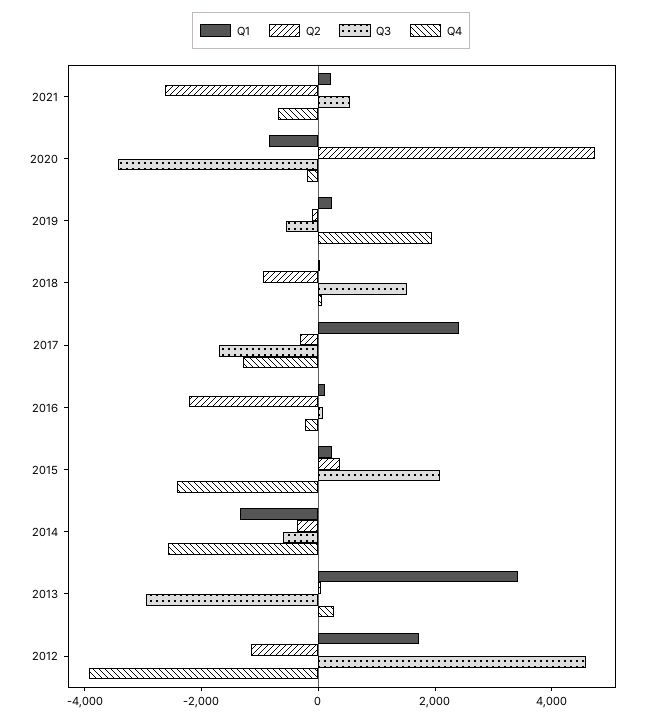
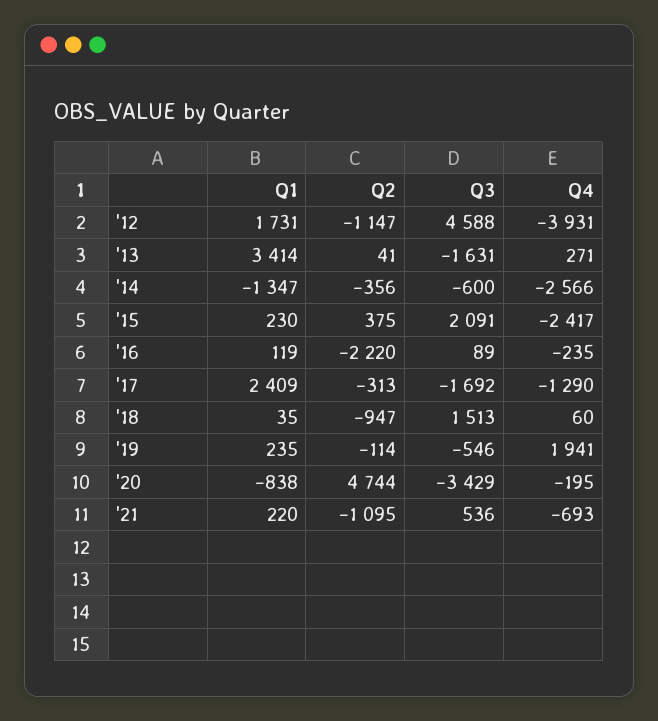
  {
    "Q1": {
      "2021": 220,
      "2020": -838,
      "2019": 235,
      "2018": 35,
      "2017": 2409,
      "2016": 119,
      "2015": 230,
      "2014": -1347,
      "2013": 3414,
      "2012": 1731
    },
    "Q2": {
-     "2021": -2500,
+     "2021": -1095,
      "2020": 4744,
      "2019": -114,
      "2018": -947,
      "2017": -313,
      "2016": -2220,
      "2015": 375,
      "2014": -356,
      "2013": 41,
      "2012": -1147
    },
    "Q3": {
      "2021": 536,
      "2020": -3429,
      "2019": -546,
      "2018": 1513,
      "2017": -1692,
      "2016": 89,
      "2015": 2091,
      "2014": -600,
-     "2013": -3000,
+     "2013": -1631,
      "2012": 4588
    },
    "Q4": {
      "2021": -693,
      "2020": -195,
      "2019": 1941,
      "2018": 60,
      "2017": -1290,
      "2016": -235,
      "2015": -2417,
      "2014": -2566,
      "2013": 271,
      "2012": -3931
    }
  }

